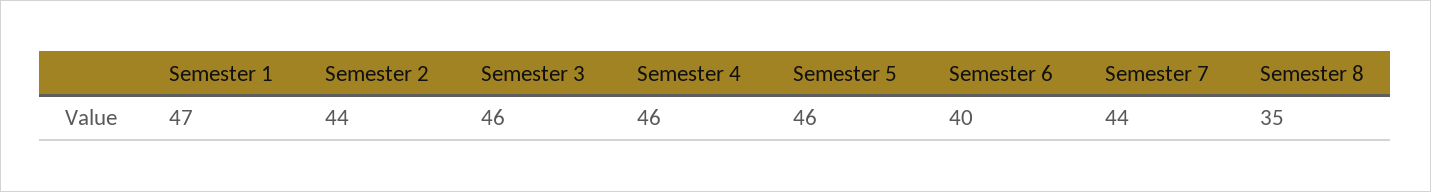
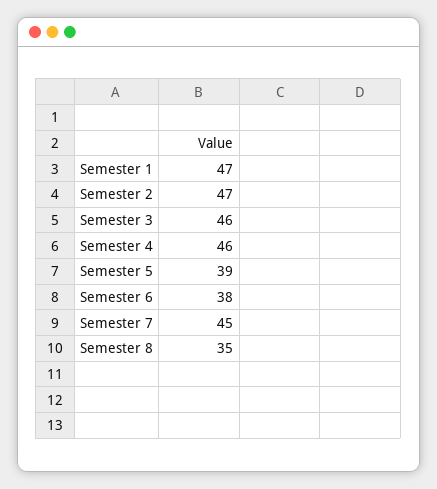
  {
    "Semester 1": 47,
-   "Semester 2": 44,
+   "Semester 2": 47,
    "Semester 3": 46,
    "Semester 4": 46,
-   "Semester 5": 46,
+   "Semester 5": 39,
-   "Semester 6": 40,
+   "Semester 6": 38,
-   "Semester 7": 44,
+   "Semester 7": 45,
    "Semester 8": 35
  }

